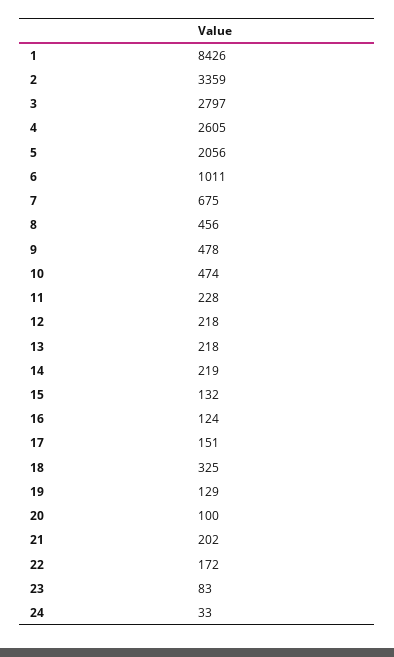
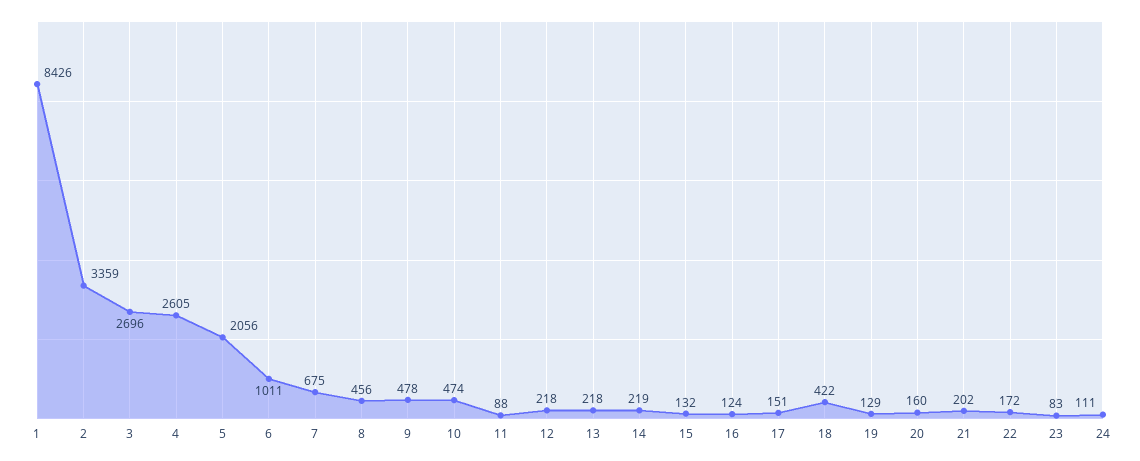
  {
    "1": 8426,
    "2": 3359,
-   "3": 2797,
+   "3": 2696,
    "4": 2605,
    "5": 2056,
    "6": 1011,
    "7": 675,
    "8": 456,
    "9": 478,
    "10": 474,
-   "11": 228,
+   "11": 88,
    "12": 218,
    "13": 218,
    "14": 219,
    "15": 132,
    "16": 124,
    "17": 151,
-   "18": 325,
+   "18": 422,
    "19": 129,
-   "20": 100,
+   "20": 160,
    "21": 202,
    "22": 172,
    "23": 83,
-   "24": 33
+   "24": 111
  }

